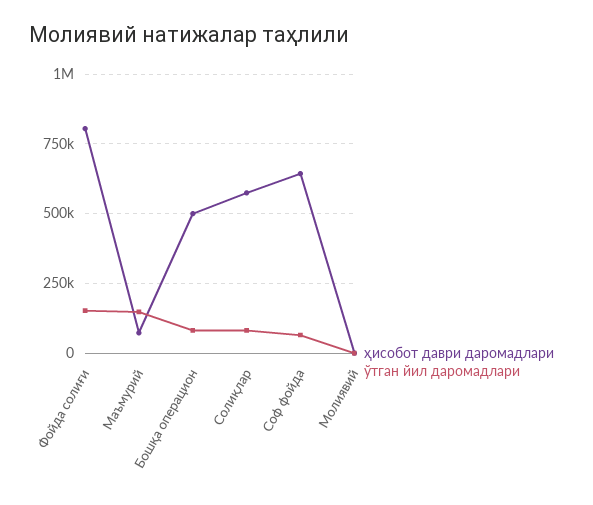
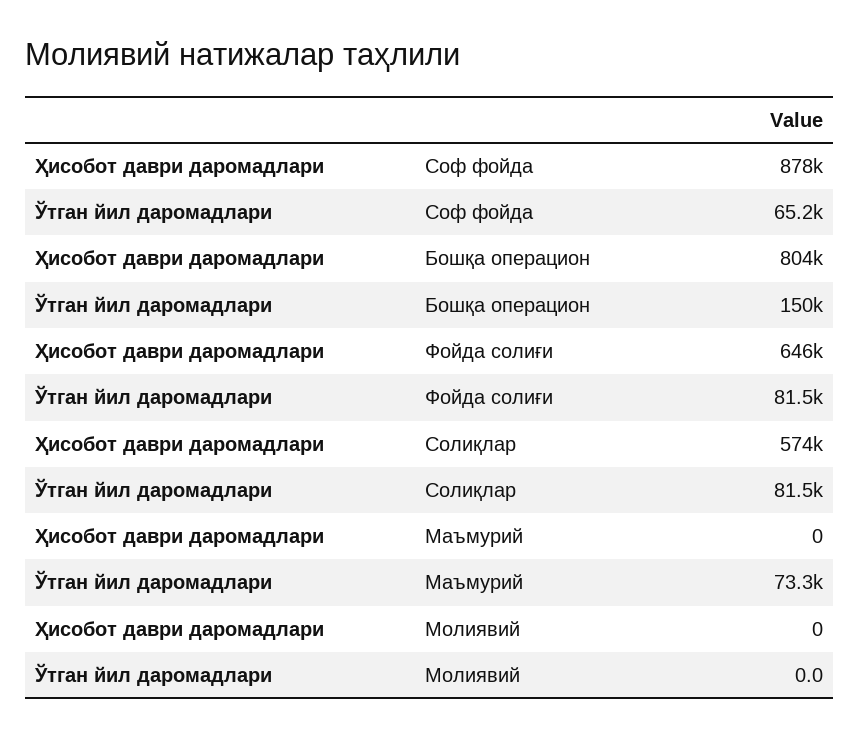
  {
    "ҳисобот даври даромадлари": {
-     "Фойда солиғи": 800000,
+     "Фойда солиғи": 646000,
-     "Маъмурий": 75000,
+     "Маъмурий": 0,
-     "Бошқа операцион": 500000,
+     "Бошқа операцион": 804000,
      "Солиқлар": 574000,
-     "Соф фойда": 650000,
+     "Соф фойда": 878000,
      "Молиявий": 0
    },
    "ўтган йил даромадлари": {
-     "Фойда солиғи": 150000,
+     "Фойда солиғи": 81500,
-     "Маъмурий": 150000,
+     "Маъмурий": 73300,
-     "Бошқа операцион": 75000,
+     "Бошқа операцион": 150000,
      "Солиқлар": 81500,
      "Соф фойда": 65200,
      "Молиявий": 0
    }
  }

